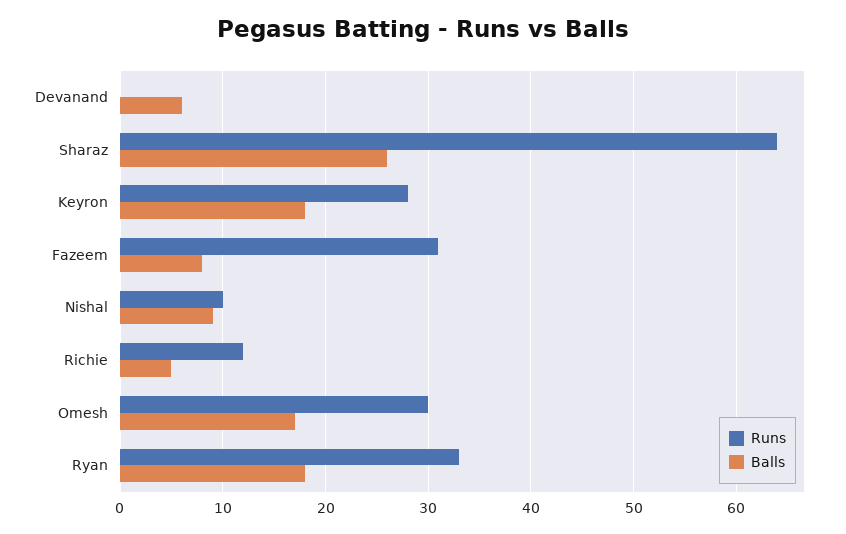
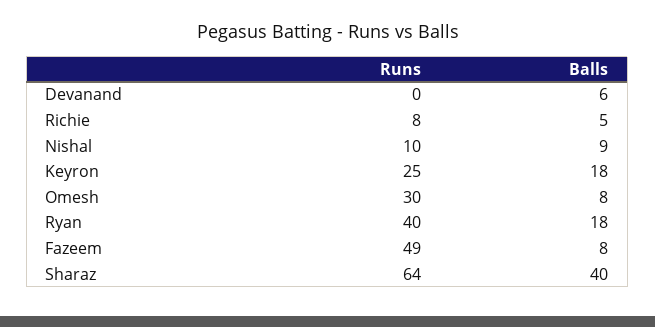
  {
    "Runs": {
      "Devanand": 0,
      "Sharaz": 64,
-     "Keyron": 28,
+     "Keyron": 25,
-     "Fazeem": 31,
+     "Fazeem": 49,
      "Nishal": 10,
-     "Richie": 12,
+     "Richie": 8,
      "Omesh": 30,
-     "Ryan": 33
+     "Ryan": 40
    },
    "Balls": {
      "Devanand": 6,
-     "Sharaz": 26,
+     "Sharaz": 40,
      "Keyron": 18,
      "Fazeem": 8,
      "Nishal": 9,
      "Richie": 5,
-     "Omesh": 17,
+     "Omesh": 8,
      "Ryan": 18
    }
  }

